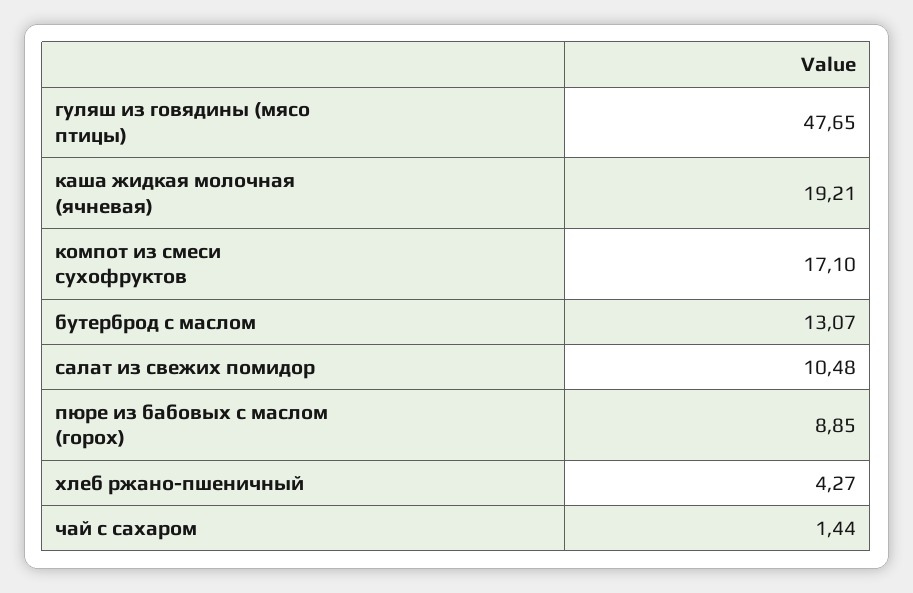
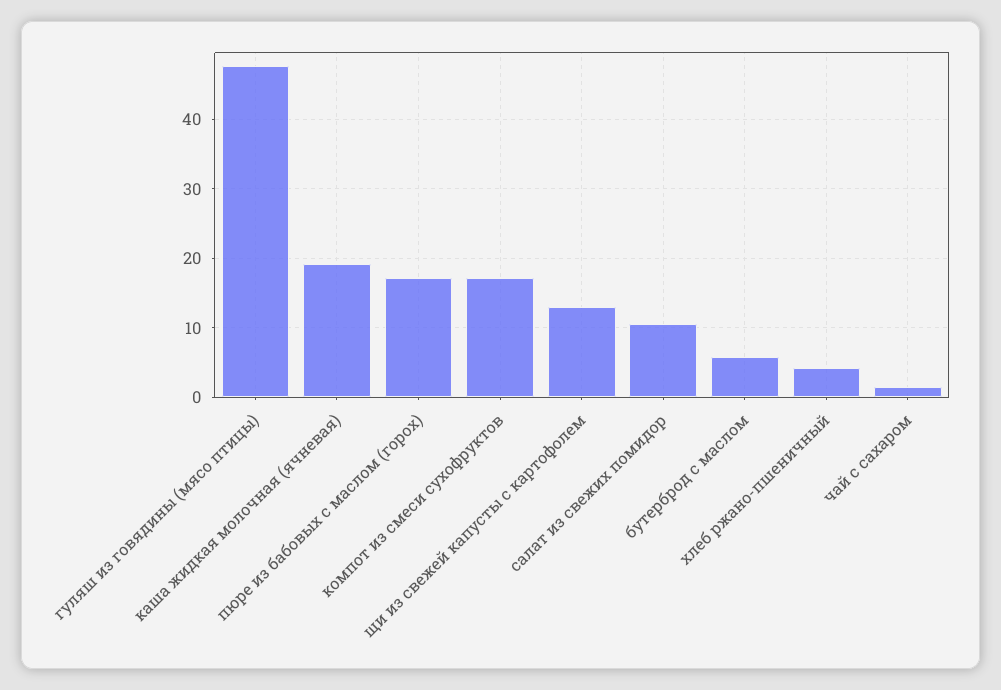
  {
    "гуляш из говядины (мясо птицы)": 47.65,
    "каша жидкая молочная (ячневая)": 19.21,
    "компот из смеси сухофруктов": 17.1,
-   "бутерброд с маслом": 13.07,
+   "бутерброд с маслом": 6,
    "салат из свежих помидор": 10.48,
-   "пюре из бабовых с маслом (горох)": 8.85,
+   "пюре из бабовых с маслом (горох)": 17,
    "хлеб ржано-пшеничный": 4.27,
-   "чай с сахаром": 1.44
+   "чай с сахаром": 1.44,
+   "щи из свежей капусты с картофолем": 13
  }

